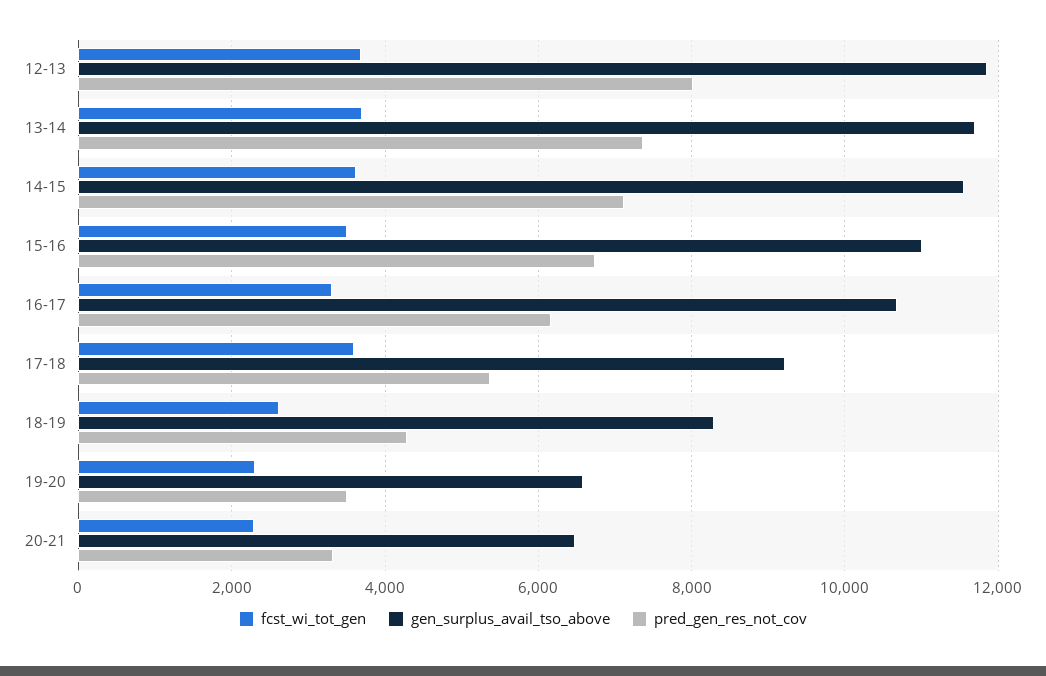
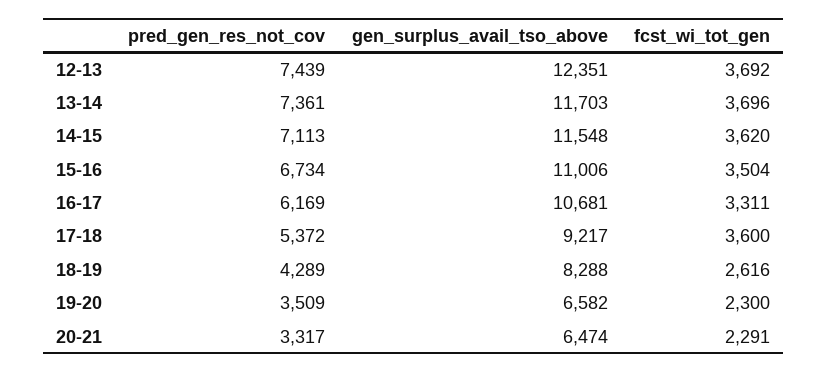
  {
    "fcst_wi_tot_gen": {
      "12-13": 3692,
      "13-14": 3696,
      "14-15": 3620,
      "15-16": 3504,
      "16-17": 3311,
      "17-18": 3600,
      "18-19": 2616,
      "19-20": 2300,
      "20-21": 2291
    },
    "gen_surplus_avail_tso_above": {
-     "12-13": 11800,
+     "12-13": 12351,
      "13-14": 11703,
      "14-15": 11548,
      "15-16": 11006,
      "16-17": 10681,
      "17-18": 9217,
      "18-19": 8288,
      "19-20": 6582,
      "20-21": 6474
    },
    "pred_gen_res_not_cov": {
-     "12-13": 8000,
+     "12-13": 7439,
      "13-14": 7361,
      "14-15": 7113,
      "15-16": 6734,
      "16-17": 6169,
      "17-18": 5372,
      "18-19": 4289,
      "19-20": 3509,
      "20-21": 3317
    }
  }

